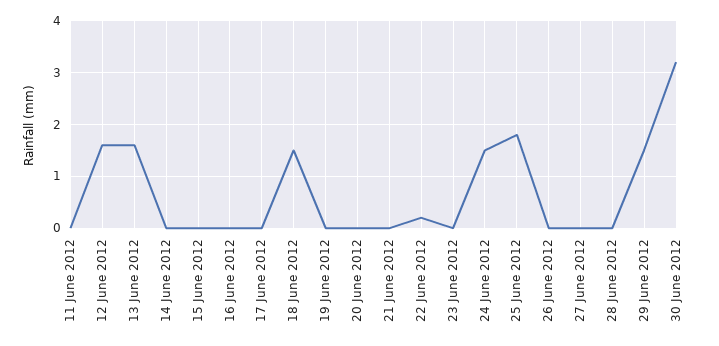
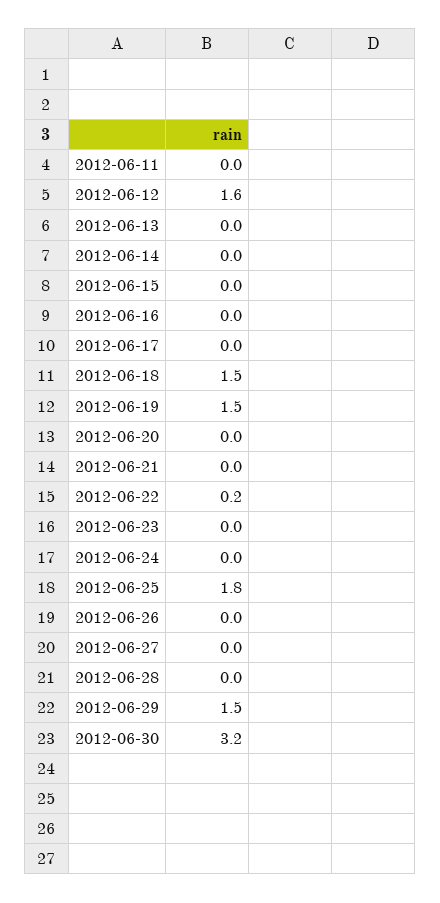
  {
    "11 June 2012": 0,
    "12 June 2012": 1.6,
-   "13 June 2012": 1.5,
+   "13 June 2012": 0,
    "14 June 2012": 0,
    "15 June 2012": 0,
    "16 June 2012": 0,
    "17 June 2012": 0,
    "18 June 2012": 1.5,
-   "19 June 2012": 0,
+   "19 June 2012": 1.5,
    "20 June 2012": 0,
    "21 June 2012": 0,
    "22 June 2012": 0.2,
    "23 June 2012": 0,
-   "24 June 2012": 1.5,
+   "24 June 2012": 0,
    "25 June 2012": 1.8,
    "26 June 2012": 0,
    "27 June 2012": 0,
    "28 June 2012": 0,
    "29 June 2012": 1.5,
    "30 June 2012": 3.2
  }

